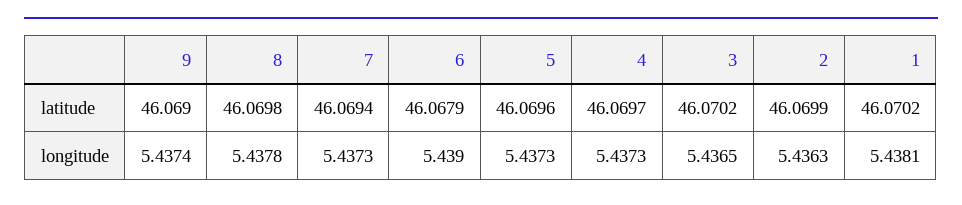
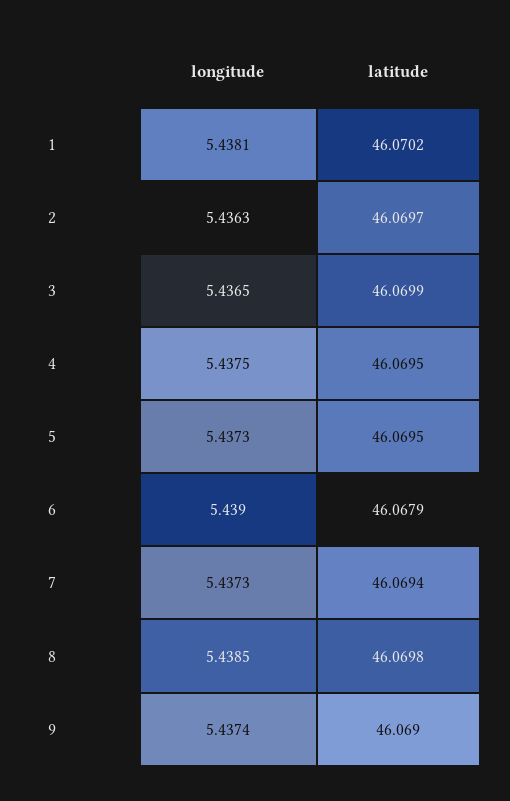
  {
    "9": {
      "latitude": 46.069,
      "longitude": 5.4374
    },
    "8": {
      "latitude": 46.0698,
-     "longitude": 5.4378
+     "longitude": 5.4385
    },
    "7": {
      "latitude": 46.0694,
      "longitude": 5.4373
    },
    "6": {
      "latitude": 46.0679,
      "longitude": 5.439
    },
    "5": {
-     "latitude": 46.0696,
+     "latitude": 46.0695,
      "longitude": 5.4373
    },
    "4": {
-     "latitude": 46.0697,
+     "latitude": 46.0695,
-     "longitude": 5.4373
+     "longitude": 5.4375
    },
    "3": {
-     "latitude": 46.0702,
+     "latitude": 46.0699,
      "longitude": 5.4365
    },
    "2": {
-     "latitude": 46.0699,
+     "latitude": 46.0697,
      "longitude": 5.4363
    },
    "1": {
      "latitude": 46.0702,
      "longitude": 5.4381
    }
  }

